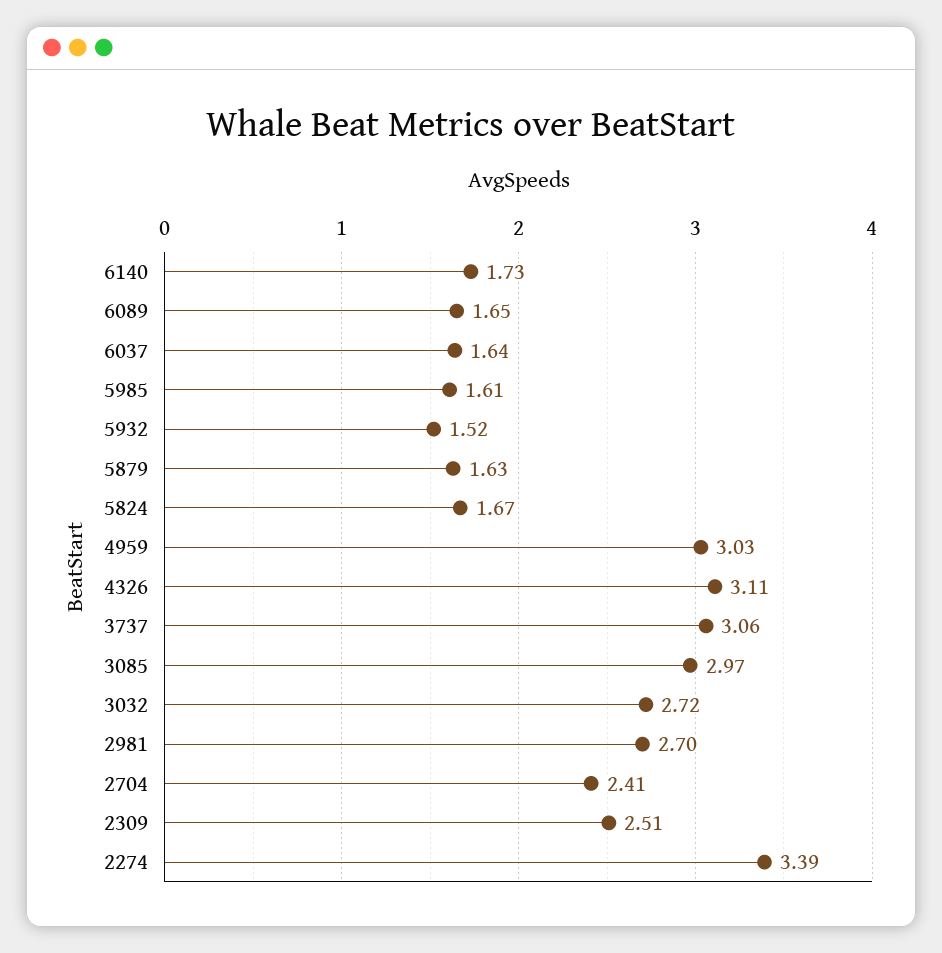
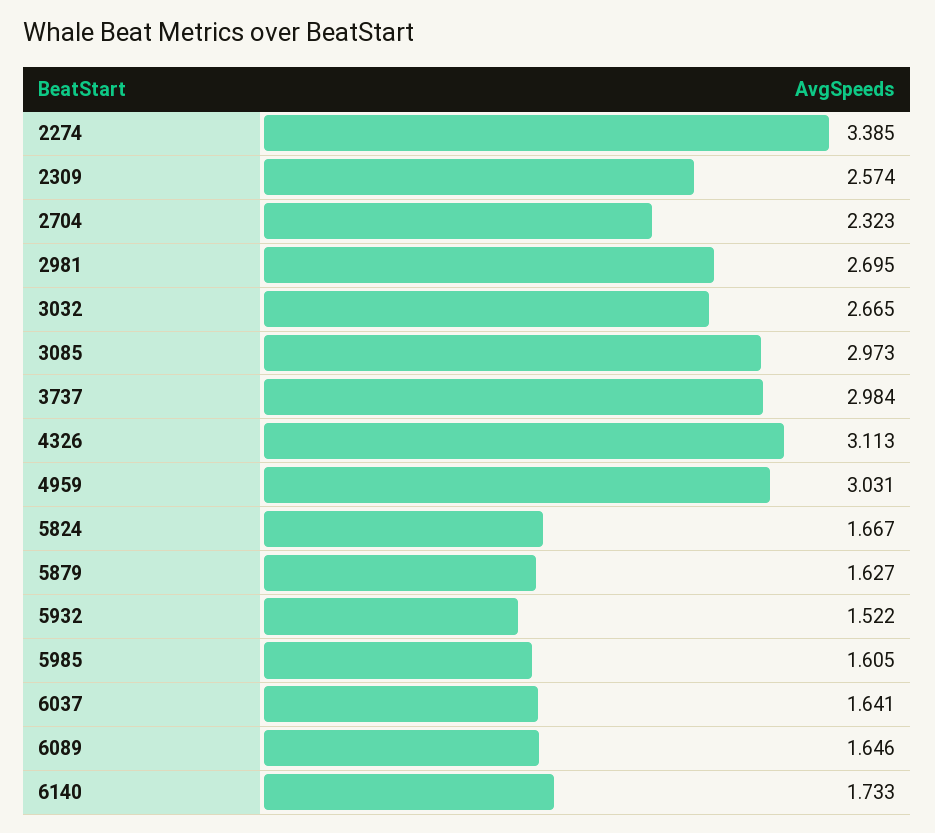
  {
    "6140": 1.733,
    "6089": 1.646,
    "6037": 1.641,
    "5985": 1.605,
    "5932": 1.522,
    "5879": 1.627,
    "5824": 1.667,
    "4959": 3.031,
    "4326": 3.113,
-   "3737": 3.06,
+   "3737": 2.984,
    "3085": 2.973,
-   "3032": 2.72,
+   "3032": 2.665,
    "2981": 2.695,
-   "2704": 2.41,
+   "2704": 2.323,
-   "2309": 2.51,
+   "2309": 2.574,
    "2274": 3.385
  }

